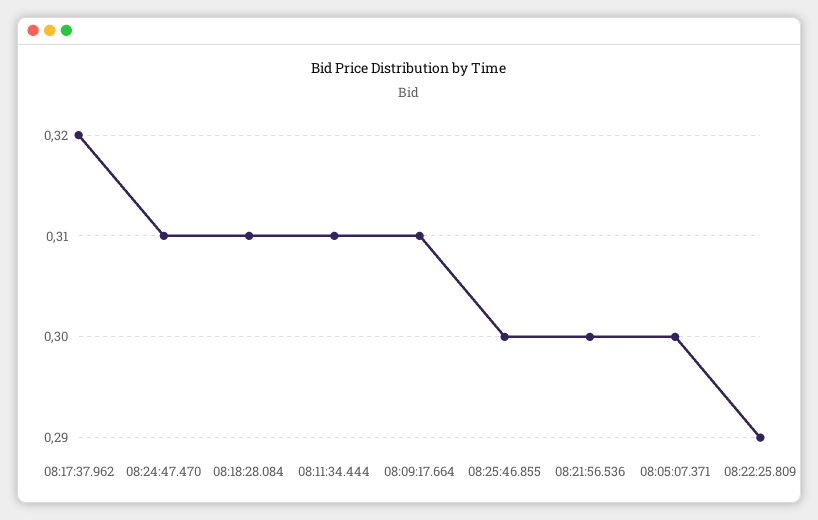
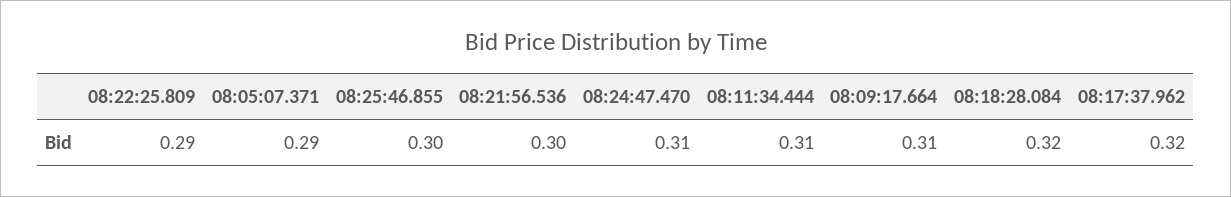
  {
    "08:17:37.962": 0.32,
    "08:24:47.470": 0.31,
-   "08:18:28.084": 0.31,
+   "08:18:28.084": 0.32,
    "08:11:34.444": 0.31,
    "08:09:17.664": 0.31,
    "08:25:46.855": 0.3,
    "08:21:56.536": 0.3,
-   "08:05:07.371": 0.3,
+   "08:05:07.371": 0.29,
    "08:22:25.809": 0.29
  }

